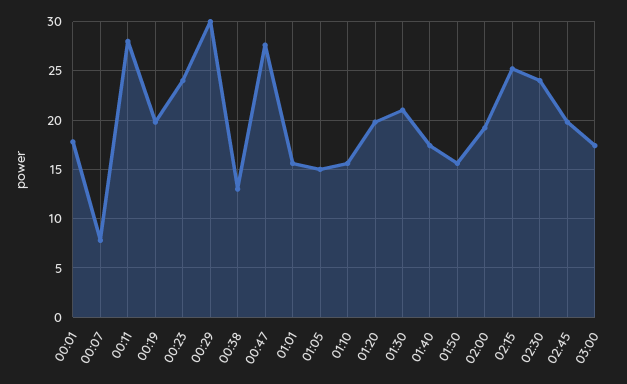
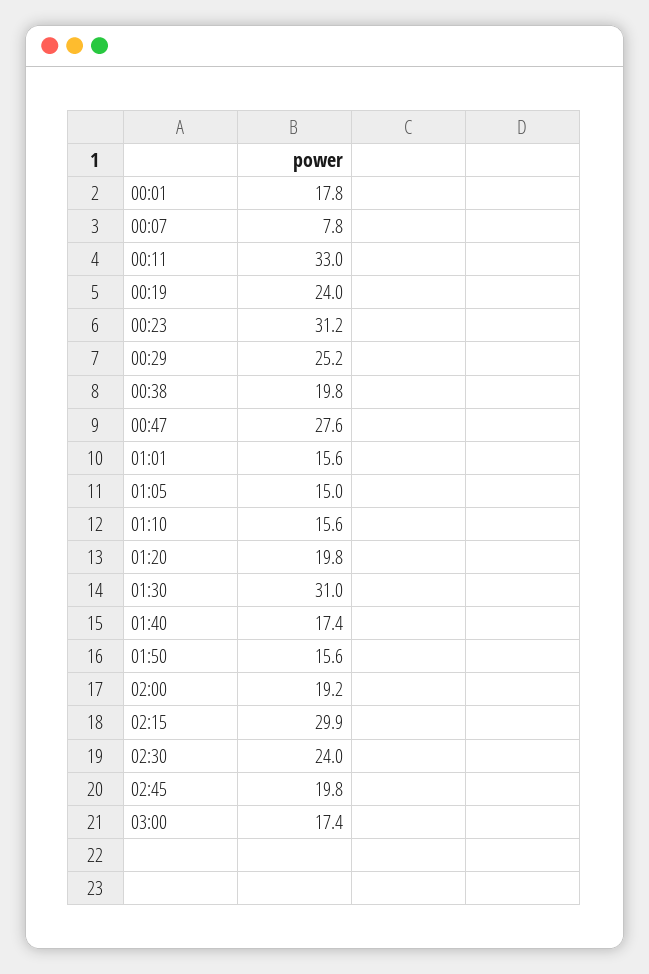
  {
    "00:01": 17.8,
    "00:07": 7.8,
-   "00:11": 28,
+   "00:11": 33,
-   "00:19": 20,
+   "00:19": 24,
-   "00:23": 24,
+   "00:23": 31.2,
-   "00:29": 30,
+   "00:29": 25.2,
-   "00:38": 13,
+   "00:38": 19.8,
    "00:47": 27.6,
    "01:01": 15.6,
    "01:05": 15,
    "01:10": 15.6,
    "01:20": 19.8,
-   "01:30": 21,
+   "01:30": 31,
    "01:40": 17.4,
    "01:50": 15.6,
    "02:00": 19.2,
-   "02:15": 25,
+   "02:15": 29.9,
    "02:30": 24,
    "02:45": 19.8,
    "03:00": 17.4
  }

